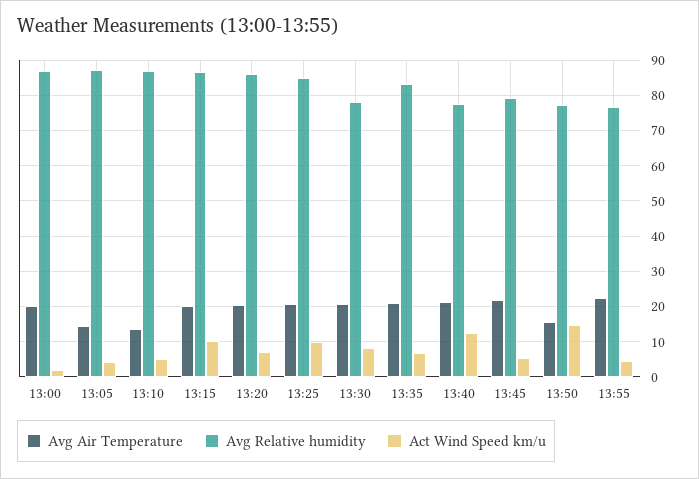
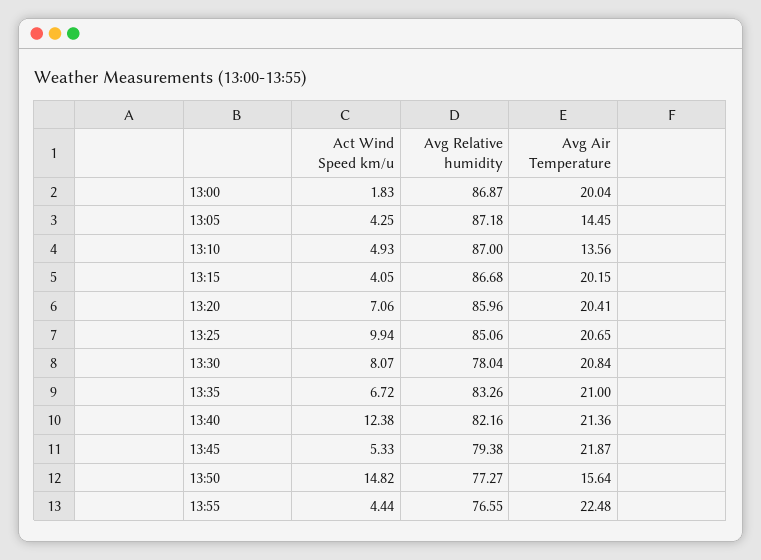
  {
    "Avg Air Temperature": {
      "13:00": 20.04,
      "13:05": 14.45,
      "13:10": 13.56,
      "13:15": 20.15,
      "13:20": 20.41,
      "13:25": 20.65,
      "13:30": 20.84,
      "13:35": 21,
      "13:40": 21.36,
      "13:45": 21.87,
      "13:50": 15.64,
      "13:55": 22.48
    },
    "Avg Relative humidity": {
      "13:00": 86.87,
      "13:05": 87.18,
      "13:10": 87,
      "13:15": 86.68,
      "13:20": 85.96,
      "13:25": 85.06,
      "13:30": 78.04,
      "13:35": 83.26,
-     "13:40": 78,
+     "13:40": 82.16,
      "13:45": 79.38,
      "13:50": 77.27,
      "13:55": 76.55
    },
    "Act Wind Speed km/u": {
      "13:00": 1.83,
      "13:05": 4.25,
      "13:10": 4.93,
-     "13:15": 10,
+     "13:15": 4.05,
      "13:20": 7.06,
      "13:25": 9.94,
      "13:30": 8.07,
      "13:35": 6.72,
      "13:40": 12.38,
      "13:45": 5.33,
      "13:50": 14.82,
      "13:55": 4.44
    }
  }

